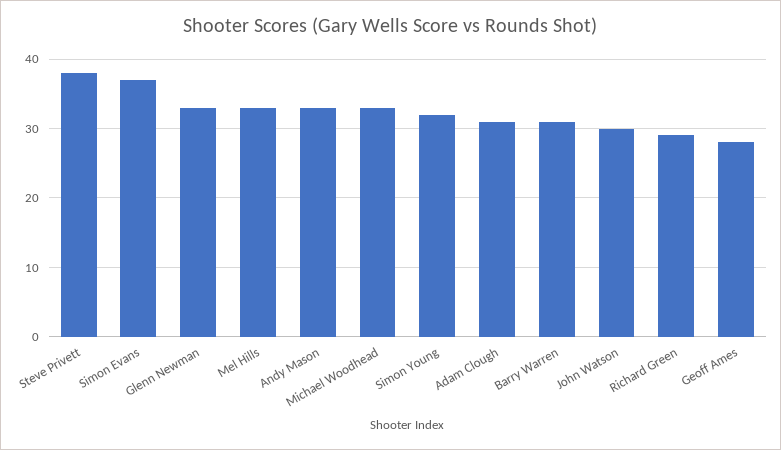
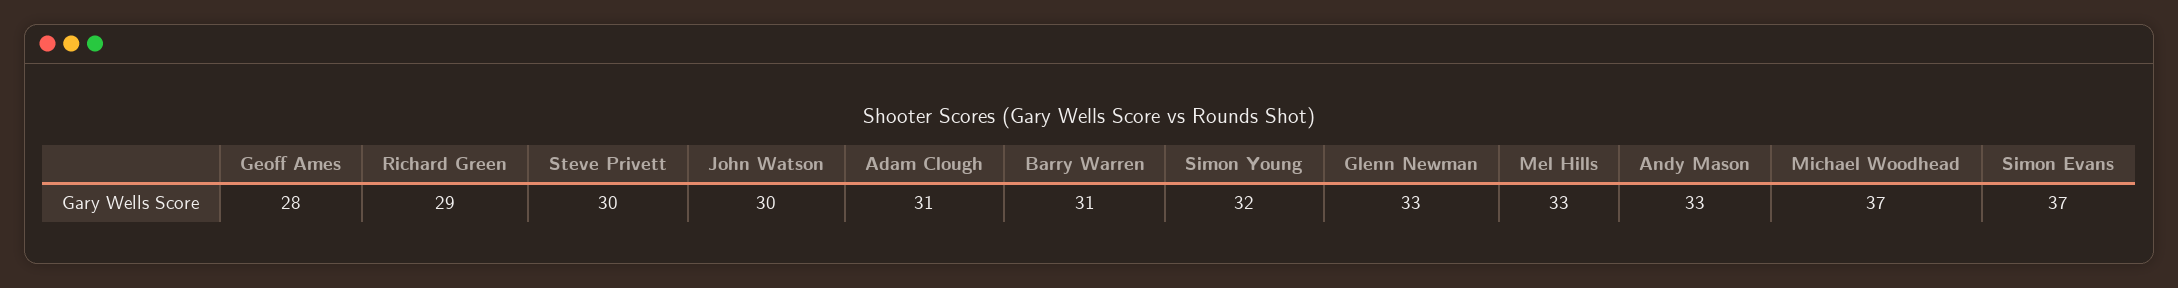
  {
-   "Steve Privett": 38,
+   "Steve Privett": 30,
    "Simon Evans": 37,
    "Glenn Newman": 33,
    "Mel Hills": 33,
    "Andy Mason": 33,
-   "Michael Woodhead": 33,
+   "Michael Woodhead": 37,
    "Simon Young": 32,
    "Adam Clough": 31,
    "Barry Warren": 31,
    "John Watson": 30,
    "Richard Green": 29,
    "Geoff Ames": 28
  }

